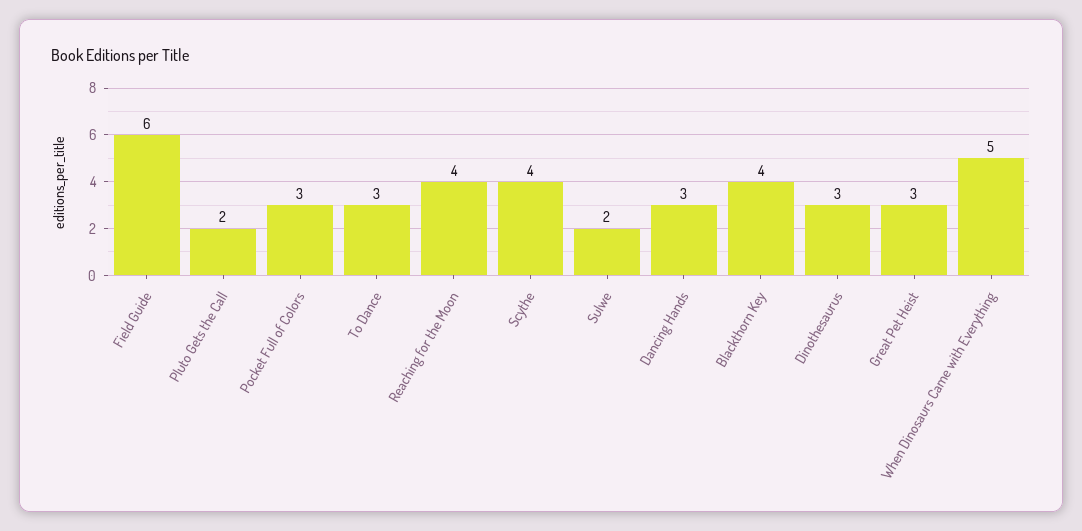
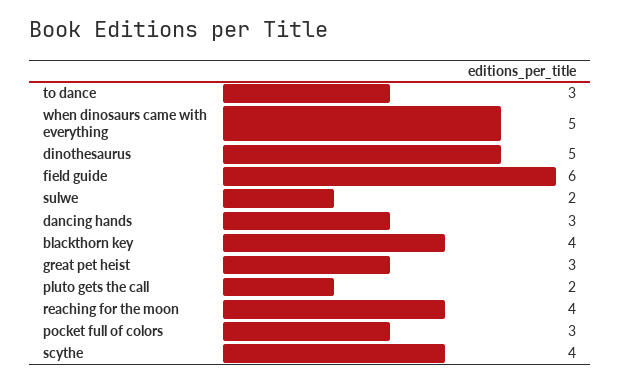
  {
    "Field Guide": 6,
    "Pluto Gets the Call": 2,
    "Pocket Full of Colors": 3,
    "To Dance": 3,
    "Reaching for the Moon": 4,
    "Scythe": 4,
    "Sulwe": 2,
    "Dancing Hands": 3,
    "Blackthorn Key": 4,
-   "Dinothesaurus": 3,
+   "Dinothesaurus": 5,
    "Great Pet Heist": 3,
    "When Dinosaurs Came with Everything": 5
  }

